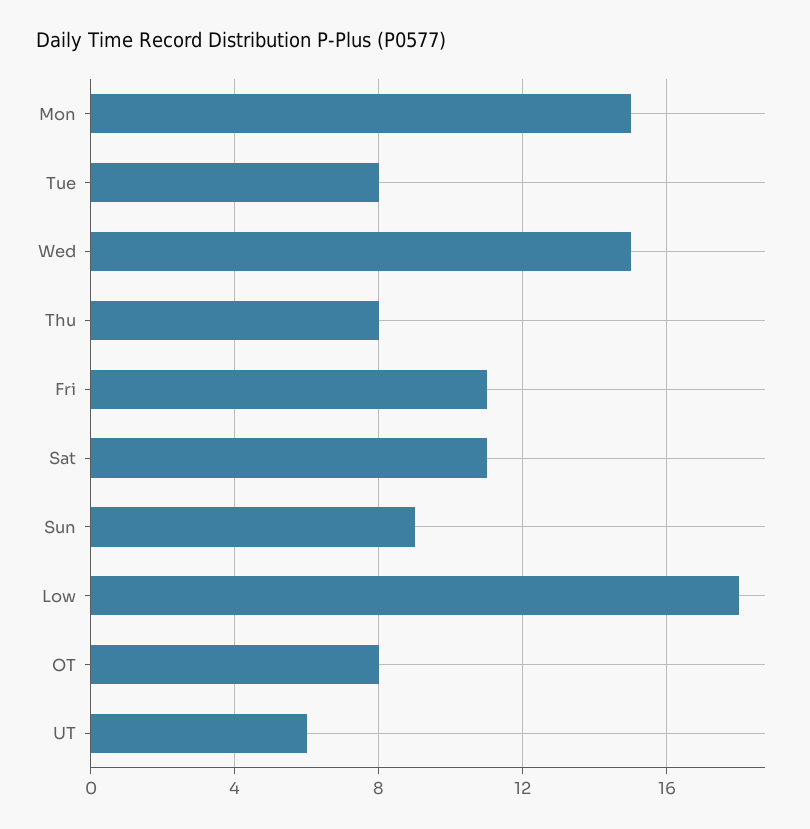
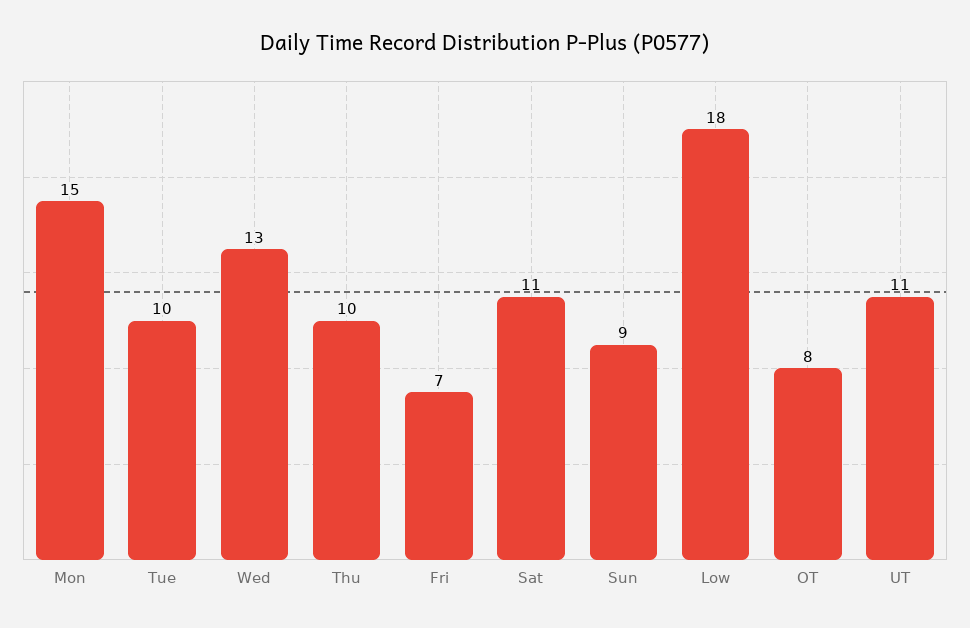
  {
    "Mon": 15,
-   "Tue": 8,
+   "Tue": 10,
-   "Wed": 15,
+   "Wed": 13,
-   "Thu": 8,
+   "Thu": 10,
-   "Fri": 11,
+   "Fri": 7,
    "Sat": 11,
    "Sun": 9,
    "Low": 18,
    "OT": 8,
-   "UT": 6
+   "UT": 11
  }

